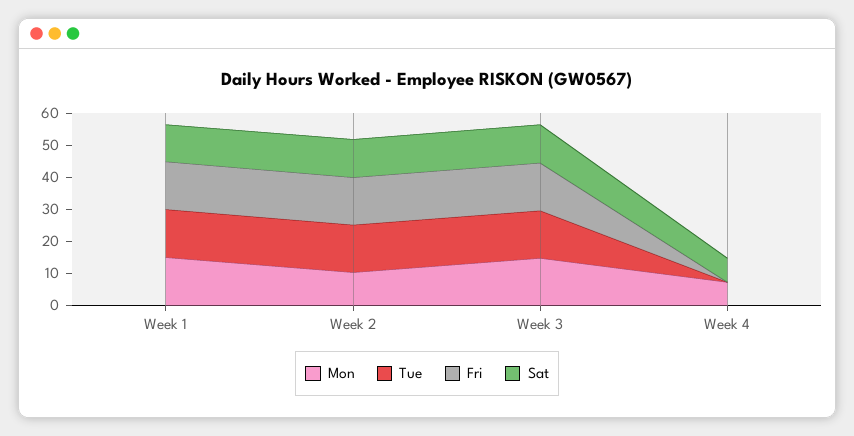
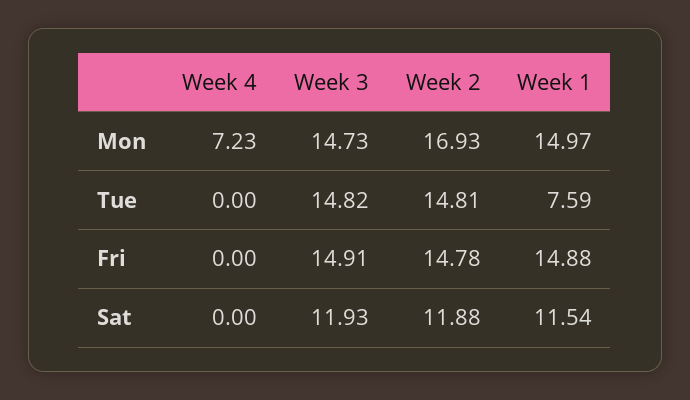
  {
    "Mon": {
      "Week 1": 14.97,
-     "Week 2": 10,
+     "Week 2": 16.93,
      "Week 3": 14.73,
      "Week 4": 7.23
    },
    "Tue": {
-     "Week 1": 15,
+     "Week 1": 7.59,
      "Week 2": 14.81,
      "Week 3": 14.82,
      "Week 4": 0
    },
    "Fri": {
      "Week 1": 14.88,
      "Week 2": 14.78,
      "Week 3": 14.91,
      "Week 4": 0
    },
    "Sat": {
      "Week 1": 11.54,
      "Week 2": 11.88,
      "Week 3": 11.93,
-     "Week 4": 7.5
+     "Week 4": 0
    }
  }

